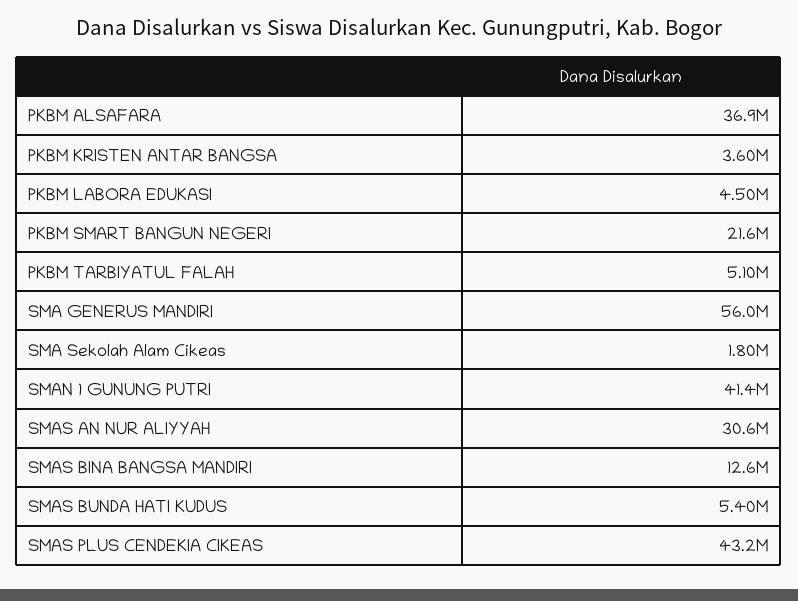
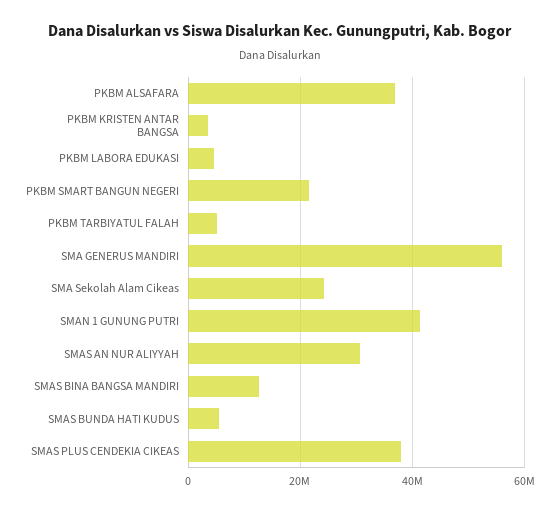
  {
    "PKBM ALSAFARA": 36900000,
    "PKBM KRISTEN ANTAR BANGSA": 3600000,
    "PKBM LABORA EDUKASI": 4500000,
    "PKBM SMART BANGUN NEGERI": 21600000,
    "PKBM TARBIYATUL FALAH": 5100000,
    "SMA GENERUS MANDIRI": 56000000,
-   "SMA Sekolah Alam Cikeas": 1800000,
+   "SMA Sekolah Alam Cikeas": 24000000,
    "SMAN 1 GUNUNG PUTRI": 41400000,
    "SMAS AN NUR ALIYYAH": 30600000,
    "SMAS BINA BANGSA MANDIRI": 12600000,
    "SMAS BUNDA HATI KUDUS": 5400000,
-   "SMAS PLUS CENDEKIA CIKEAS": 43200000
+   "SMAS PLUS CENDEKIA CIKEAS": 38000000
  }

